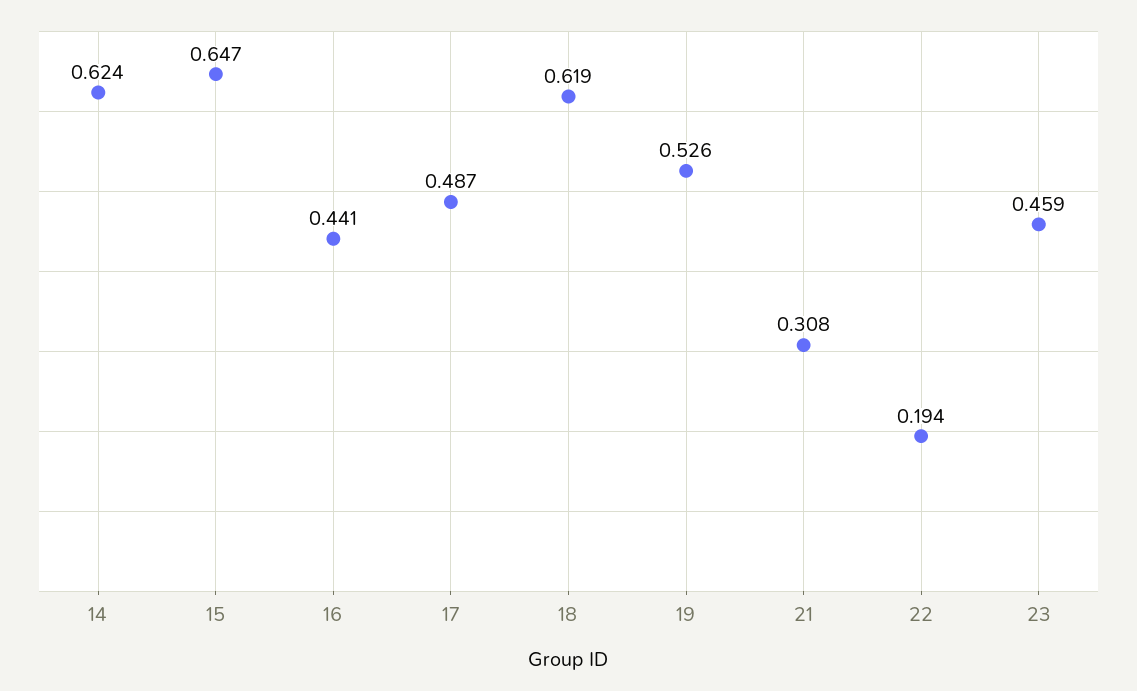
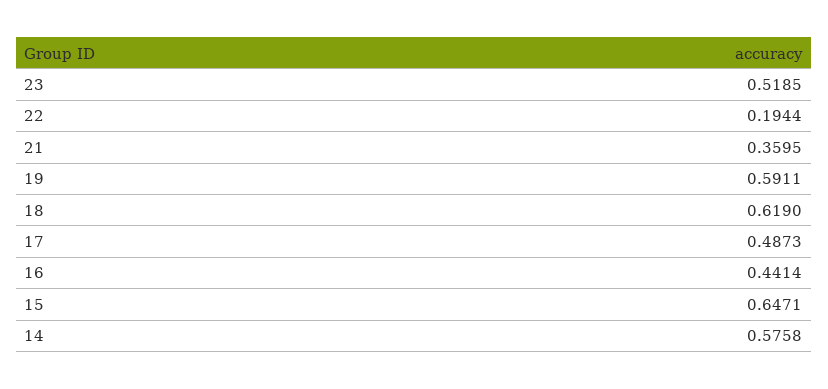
  {
-   "14": 0.624,
+   "14": 0.5758,
    "15": 0.6471,
    "16": 0.4414,
    "17": 0.4873,
    "18": 0.619,
-   "19": 0.526,
+   "19": 0.5911,
-   "21": 0.308,
+   "21": 0.3595,
    "22": 0.1944,
-   "23": 0.459
+   "23": 0.5185
  }

